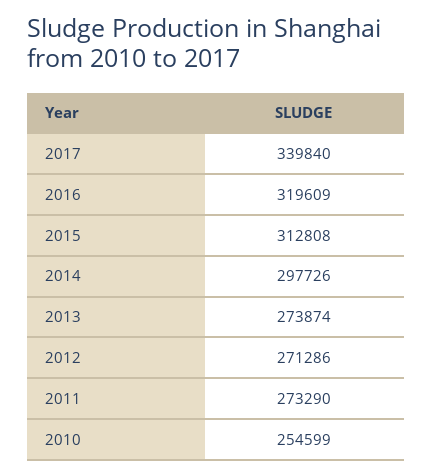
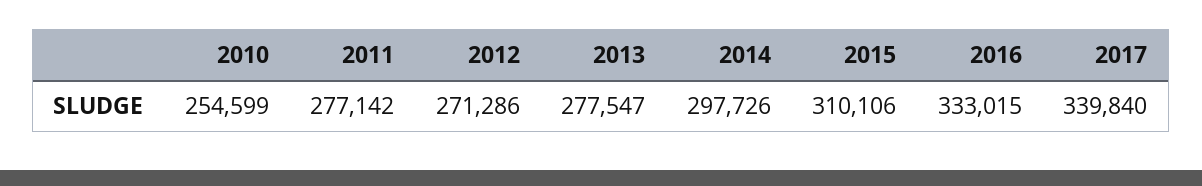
  {
    "2017": 339840,
-   "2016": 319609,
+   "2016": 333015,
-   "2015": 312808,
+   "2015": 310106,
    "2014": 297726,
-   "2013": 273874,
+   "2013": 277547,
    "2012": 271286,
-   "2011": 273290,
+   "2011": 277142,
    "2010": 254599
  }

